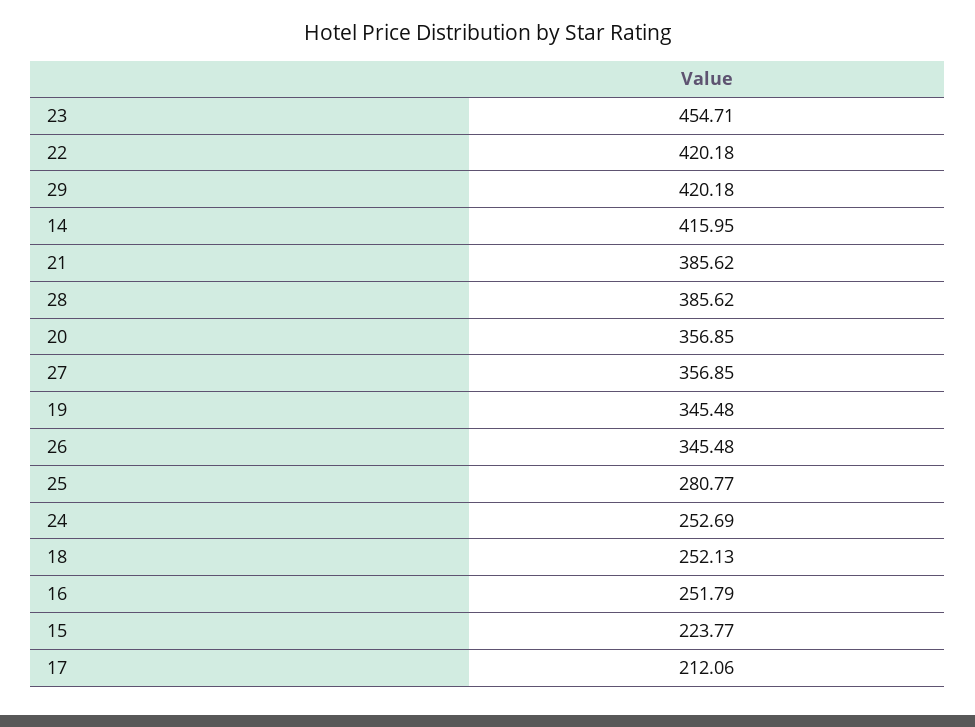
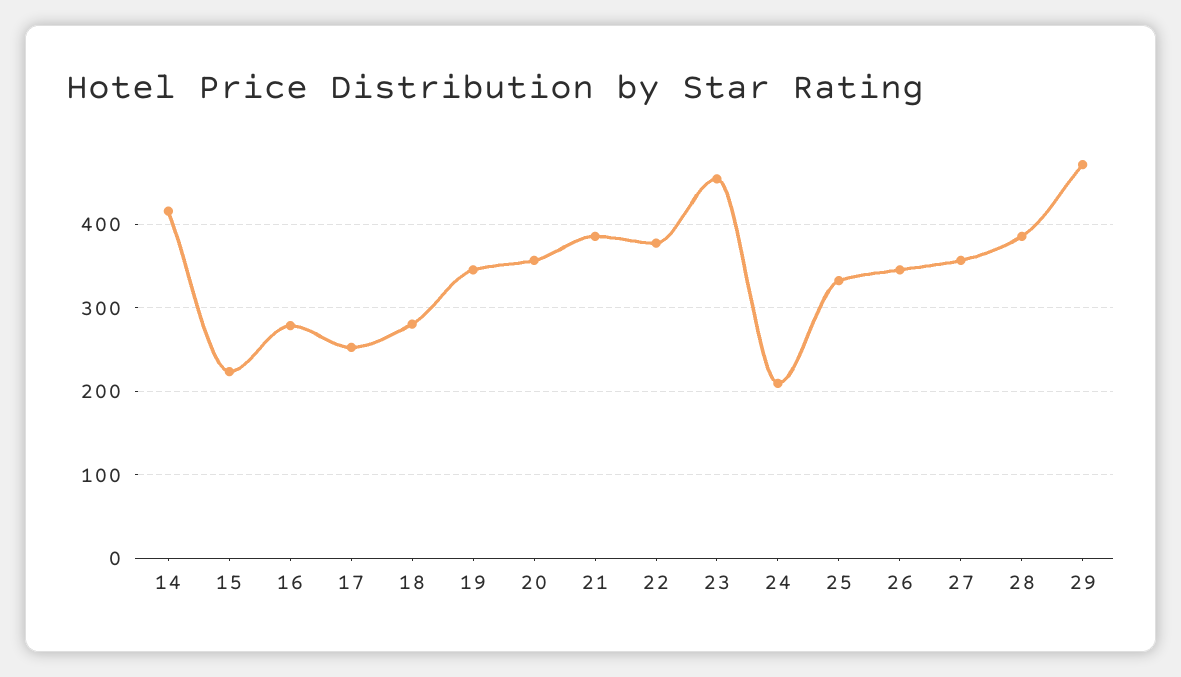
  {
    "23": 454.71,
-   "22": 420.18,
+   "22": 380,
-   "29": 420.18,
+   "29": 470,
    "14": 415.95,
    "21": 385.62,
    "28": 385.62,
    "20": 356.85,
    "27": 356.85,
    "19": 345.48,
    "26": 345.48,
-   "25": 280.77,
+   "25": 330,
-   "24": 252.69,
+   "24": 210,
-   "18": 252.13,
+   "18": 280,
-   "16": 251.79,
+   "16": 280,
    "15": 223.77,
-   "17": 212.06
+   "17": 250
  }

